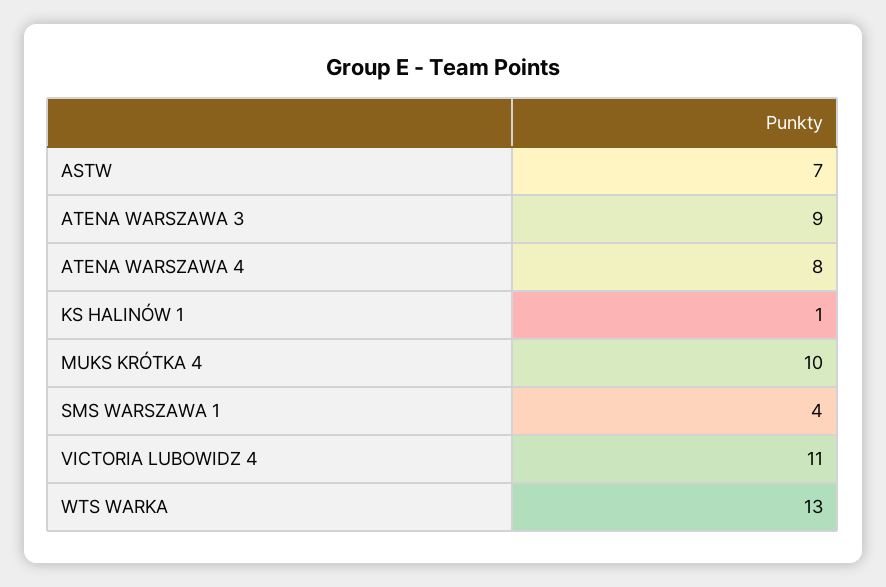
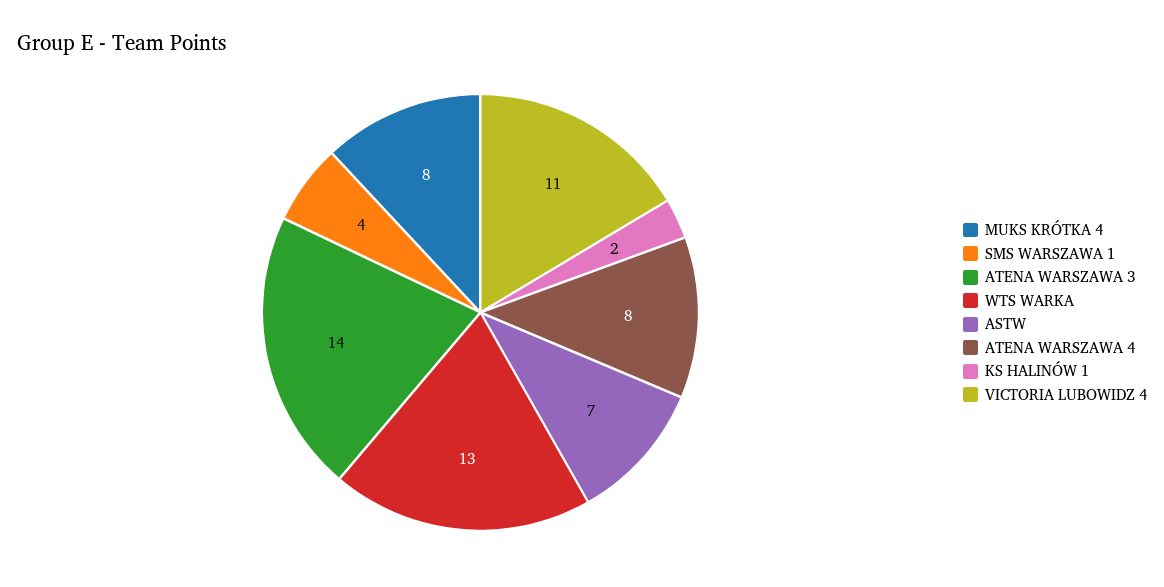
  {
    "ASTW": 7,
-   "ATENA WARSZAWA 3": 9,
+   "ATENA WARSZAWA 3": 14,
    "ATENA WARSZAWA 4": 8,
-   "KS HALINÓW 1": 1,
+   "KS HALINÓW 1": 2,
-   "MUKS KRÓTKA 4": 10,
+   "MUKS KRÓTKA 4": 8,
    "SMS WARSZAWA 1": 4,
    "VICTORIA LUBOWIDZ 4": 11,
    "WTS WARKA": 13
  }

